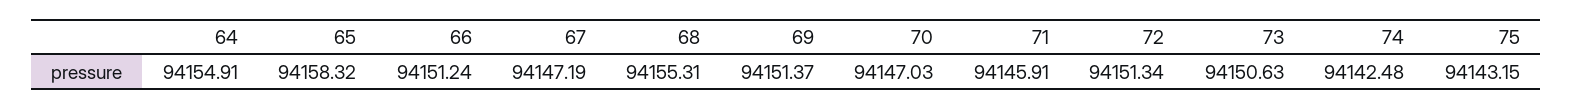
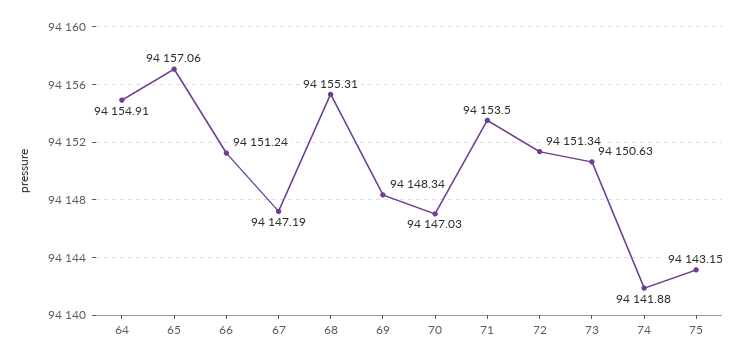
  {
    "64": 94154.91,
-   "65": 94158.32,
+   "65": 94157.06,
    "66": 94151.24,
    "67": 94147.19,
    "68": 94155.31,
-   "69": 94151.37,
+   "69": 94148.34,
    "70": 94147.03,
-   "71": 94145.91,
+   "71": 94153.5,
    "72": 94151.34,
    "73": 94150.63,
-   "74": 94142.48,
+   "74": 94141.88,
    "75": 94143.15
  }

